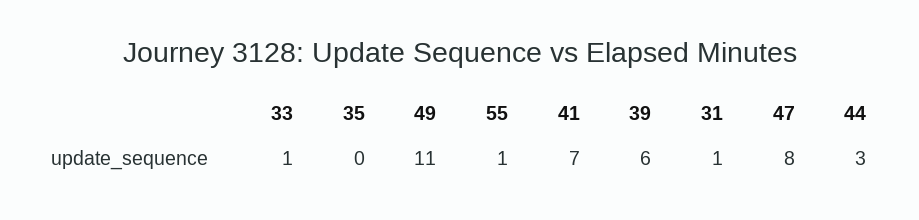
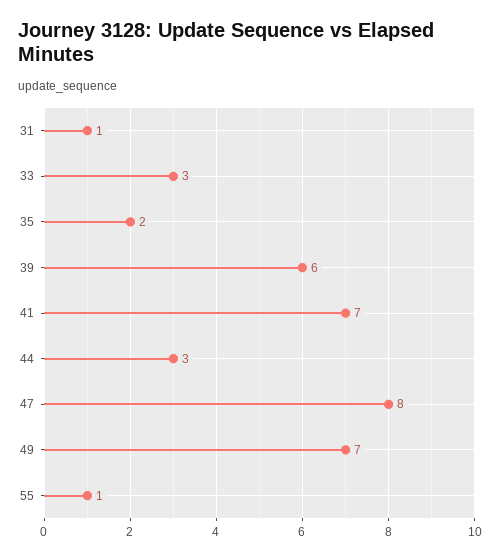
  {
-   "33": 1,
+   "33": 3,
-   "35": 0,
+   "35": 2,
-   "49": 11,
+   "49": 7,
    "55": 1,
    "41": 7,
    "39": 6,
    "31": 1,
    "47": 8,
    "44": 3
  }

